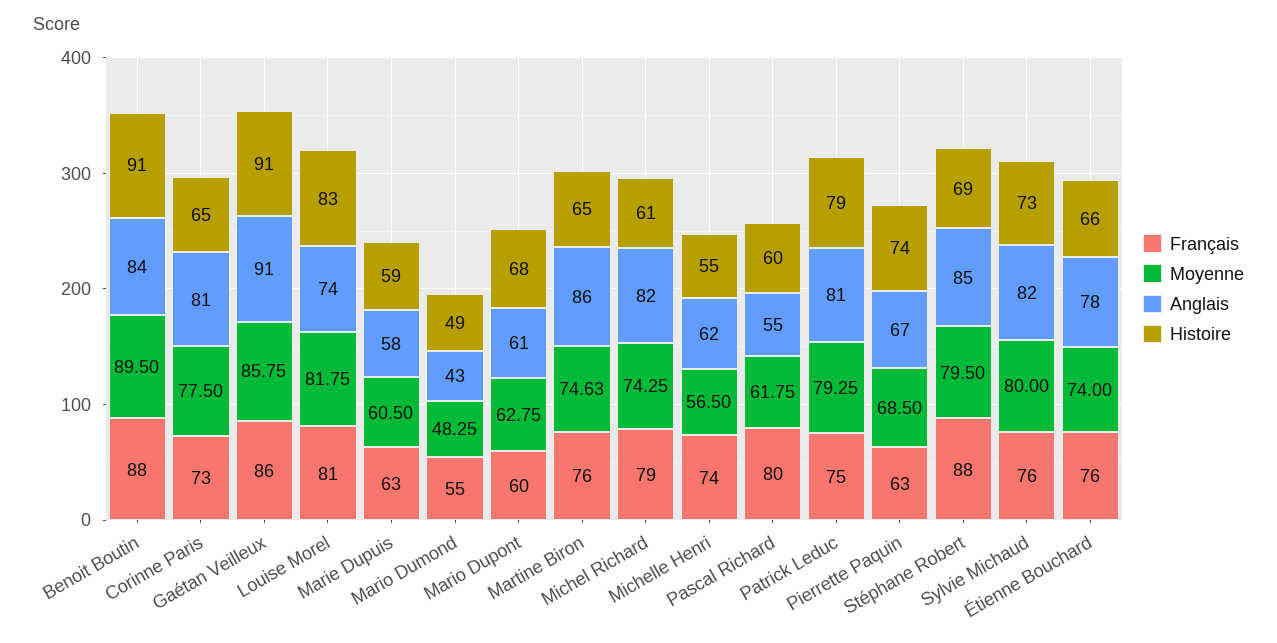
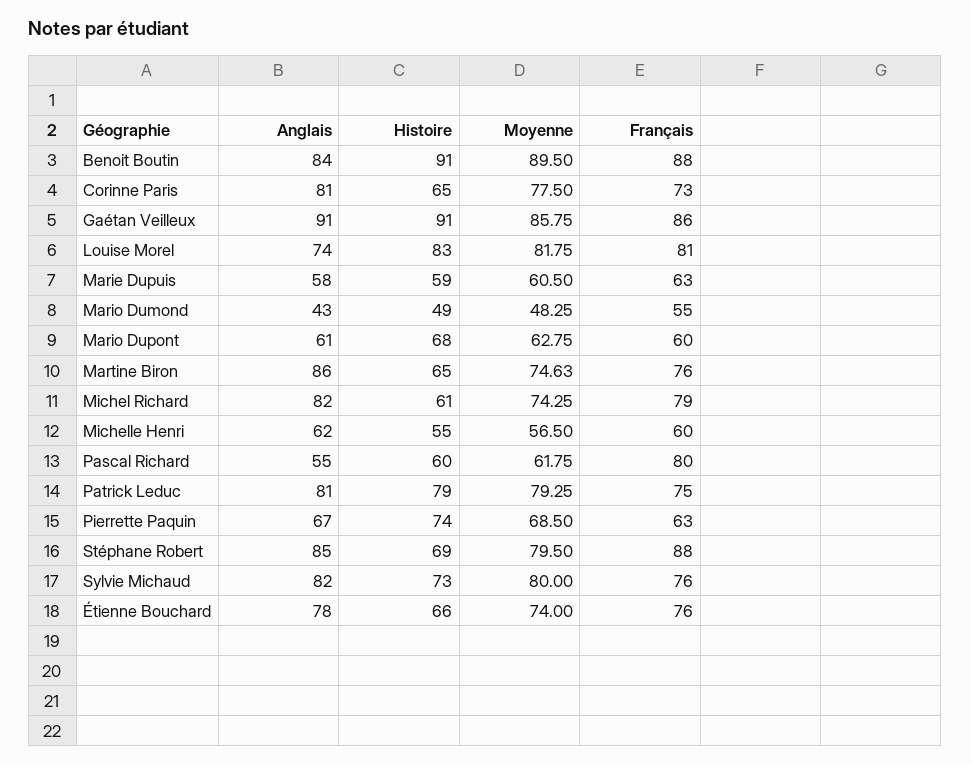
  {
    "Français": {
      "Benoit Boutin": 88,
      "Corinne Paris": 73,
      "Gaétan Veilleux": 86,
      "Louise Morel": 81,
      "Marie Dupuis": 63,
      "Mario Dumond": 55,
      "Mario Dupont": 60,
      "Martine Biron": 76,
      "Michel Richard": 79,
-     "Michelle Henri": 74,
+     "Michelle Henri": 60,
      "Pascal Richard": 80,
      "Patrick Leduc": 75,
      "Pierrette Paquin": 63,
      "Stéphane Robert": 88,
      "Sylvie Michaud": 76,
      "Étienne Bouchard": 76
    },
    "Moyenne": {
      "Benoit Boutin": 89.5,
      "Corinne Paris": 77.5,
      "Gaétan Veilleux": 85.75,
      "Louise Morel": 81.75,
      "Marie Dupuis": 60.5,
      "Mario Dumond": 48.25,
      "Mario Dupont": 62.75,
      "Martine Biron": 74.63,
      "Michel Richard": 74.25,
      "Michelle Henri": 56.5,
      "Pascal Richard": 61.75,
      "Patrick Leduc": 79.25,
      "Pierrette Paquin": 68.5,
      "Stéphane Robert": 79.5,
      "Sylvie Michaud": 80,
      "Étienne Bouchard": 74
    },
    "Anglais": {
      "Benoit Boutin": 84,
      "Corinne Paris": 81,
      "Gaétan Veilleux": 91,
      "Louise Morel": 74,
      "Marie Dupuis": 58,
      "Mario Dumond": 43,
      "Mario Dupont": 61,
      "Martine Biron": 86,
      "Michel Richard": 82,
      "Michelle Henri": 62,
      "Pascal Richard": 55,
      "Patrick Leduc": 81,
      "Pierrette Paquin": 67,
      "Stéphane Robert": 85,
      "Sylvie Michaud": 82,
      "Étienne Bouchard": 78
    },
    "Histoire": {
      "Benoit Boutin": 91,
      "Corinne Paris": 65,
      "Gaétan Veilleux": 91,
      "Louise Morel": 83,
      "Marie Dupuis": 59,
      "Mario Dumond": 49,
      "Mario Dupont": 68,
      "Martine Biron": 65,
      "Michel Richard": 61,
      "Michelle Henri": 55,
      "Pascal Richard": 60,
      "Patrick Leduc": 79,
      "Pierrette Paquin": 74,
      "Stéphane Robert": 69,
      "Sylvie Michaud": 73,
      "Étienne Bouchard": 66
    }
  }

